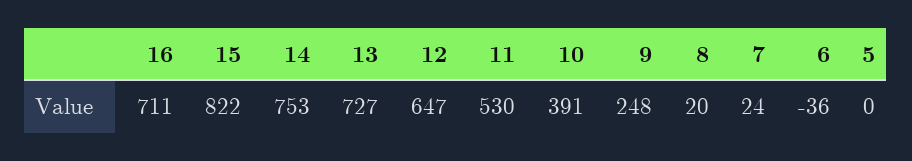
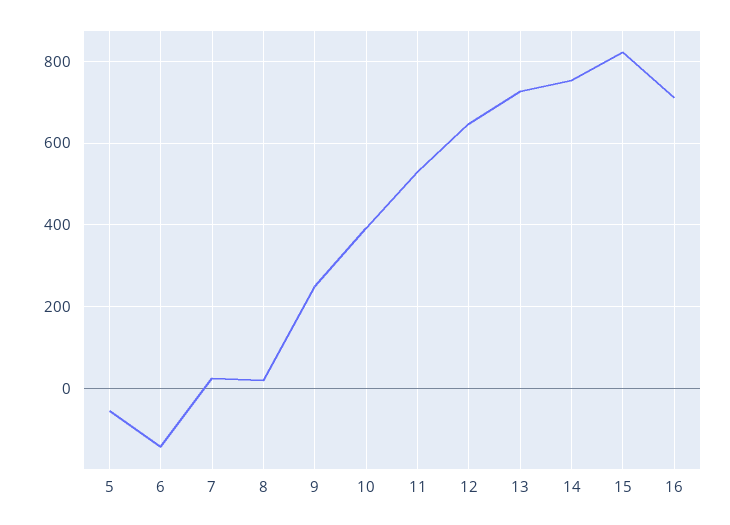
  {
    "16": 711,
    "15": 822,
    "14": 753,
    "13": 727,
    "12": 647,
    "11": 530,
    "10": 391,
    "9": 248,
    "8": 20,
    "7": 24,
-   "6": -36,
+   "6": -140,
-   "5": 0
+   "5": -60
  }

